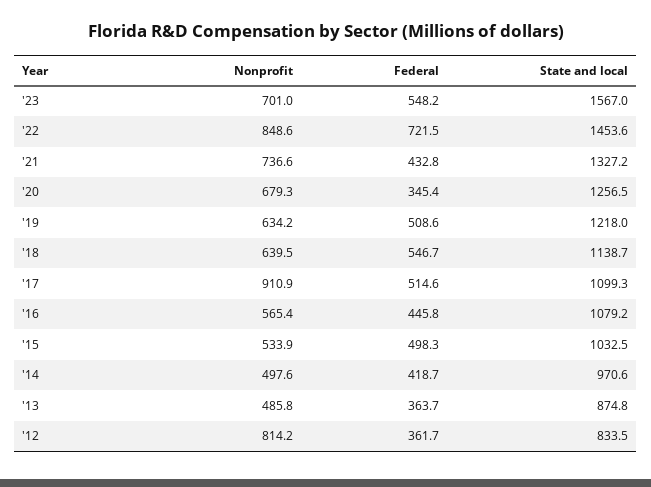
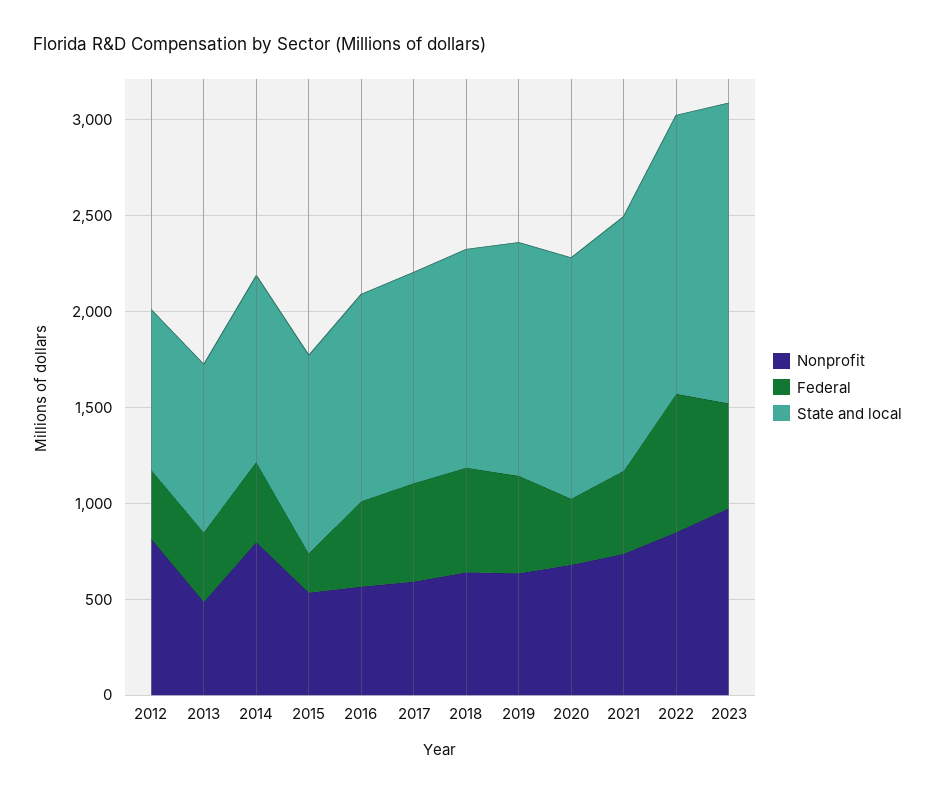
  {
    "Nonprofit": {
-     "'23": 701,
+     "'23": 1000,
      "'22": 848.6,
      "'21": 736.6,
      "'20": 679.3,
      "'19": 634.2,
      "'18": 639.5,
-     "'17": 910.9,
+     "'17": 600,
      "'16": 565.4,
      "'15": 533.9,
-     "'14": 497.6,
+     "'14": 800,
      "'13": 485.8,
      "'12": 814.2
    },
    "Federal": {
      "'23": 548.2,
      "'22": 721.5,
      "'21": 432.8,
      "'20": 345.4,
      "'19": 508.6,
      "'18": 546.7,
      "'17": 514.6,
      "'16": 445.8,
-     "'15": 498.3,
+     "'15": 200,
      "'14": 418.7,
      "'13": 363.7,
      "'12": 361.7
    },
    "State and local": {
      "'23": 1567,
      "'22": 1453.6,
      "'21": 1327.2,
      "'20": 1256.5,
      "'19": 1218,
      "'18": 1138.7,
      "'17": 1099.3,
      "'16": 1079.2,
      "'15": 1032.5,
      "'14": 970.6,
      "'13": 874.8,
      "'12": 833.5
    }
  }

